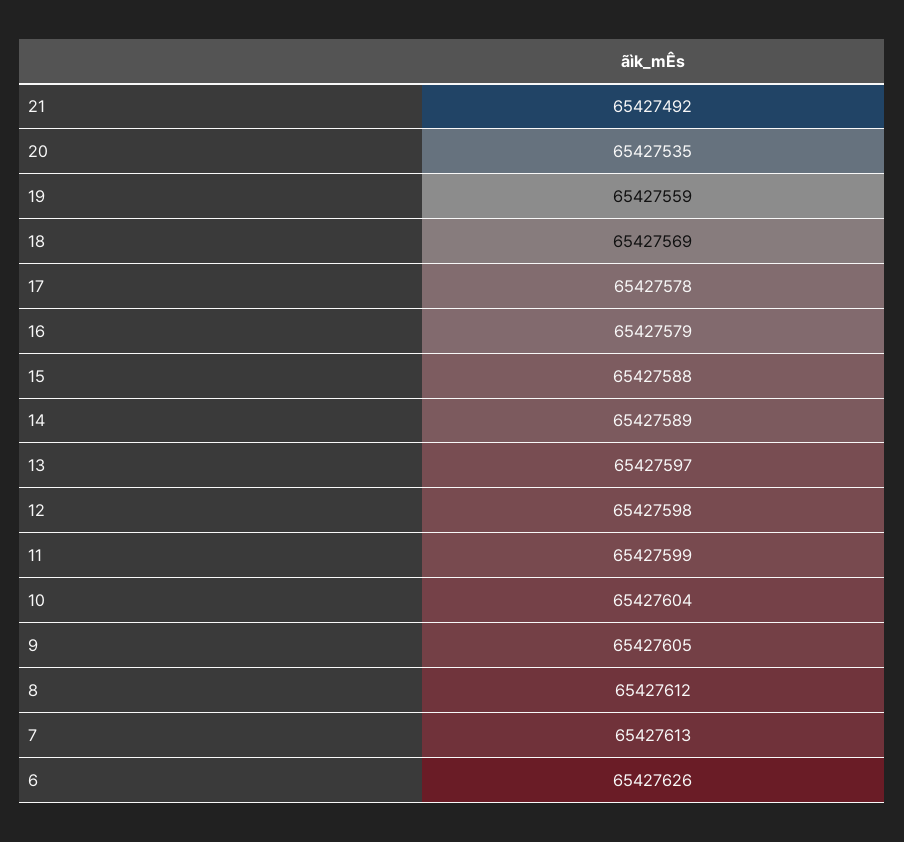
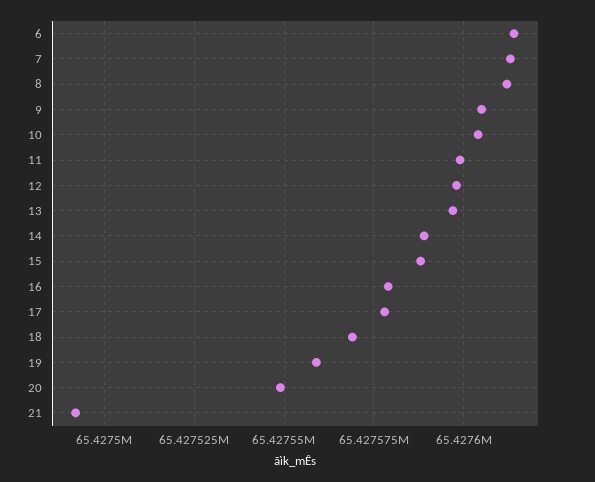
  {
    "21": 65427492,
-   "20": 65427535,
+   "20": 65427550,
    "19": 65427559,
    "18": 65427569,
    "17": 65427578,
    "16": 65427579,
    "15": 65427588,
    "14": 65427589,
    "13": 65427597,
    "12": 65427598,
    "11": 65427599,
    "10": 65427604,
    "9": 65427605,
    "8": 65427612,
    "7": 65427613,
-   "6": 65427626
+   "6": 65427615
  }

